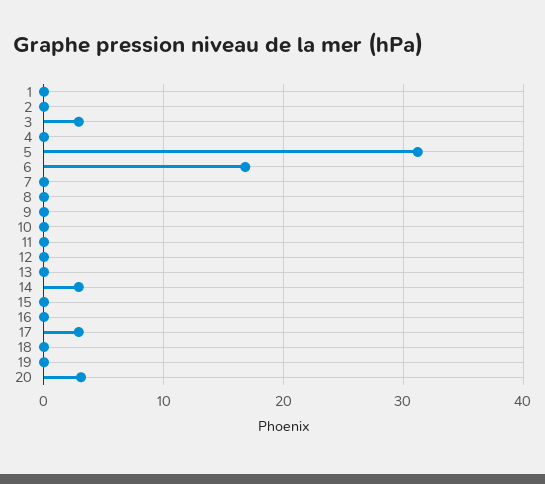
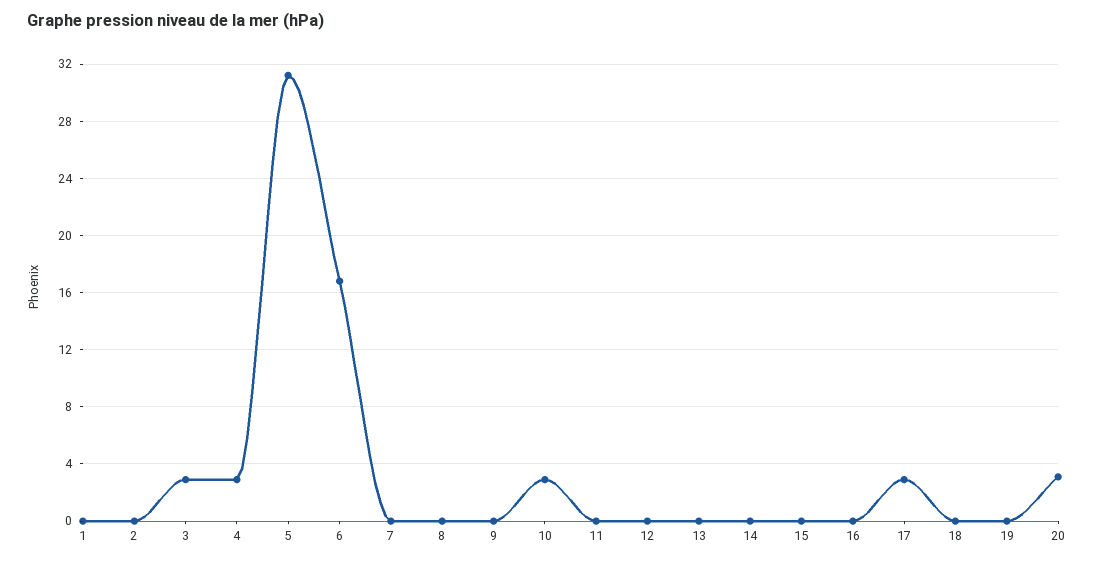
  {
    "1": 0,
    "2": 0,
    "3": 3,
-   "4": 0,
+   "4": 3,
    "5": 31,
    "6": 17,
    "7": 0,
    "8": 0,
    "9": 0,
-   "10": 0,
+   "10": 3,
    "11": 0,
    "12": 0,
    "13": 0,
-   "14": 3,
+   "14": 0,
    "15": 0,
    "16": 0,
    "17": 3,
    "18": 0,
    "19": 0,
    "20": 3
  }

